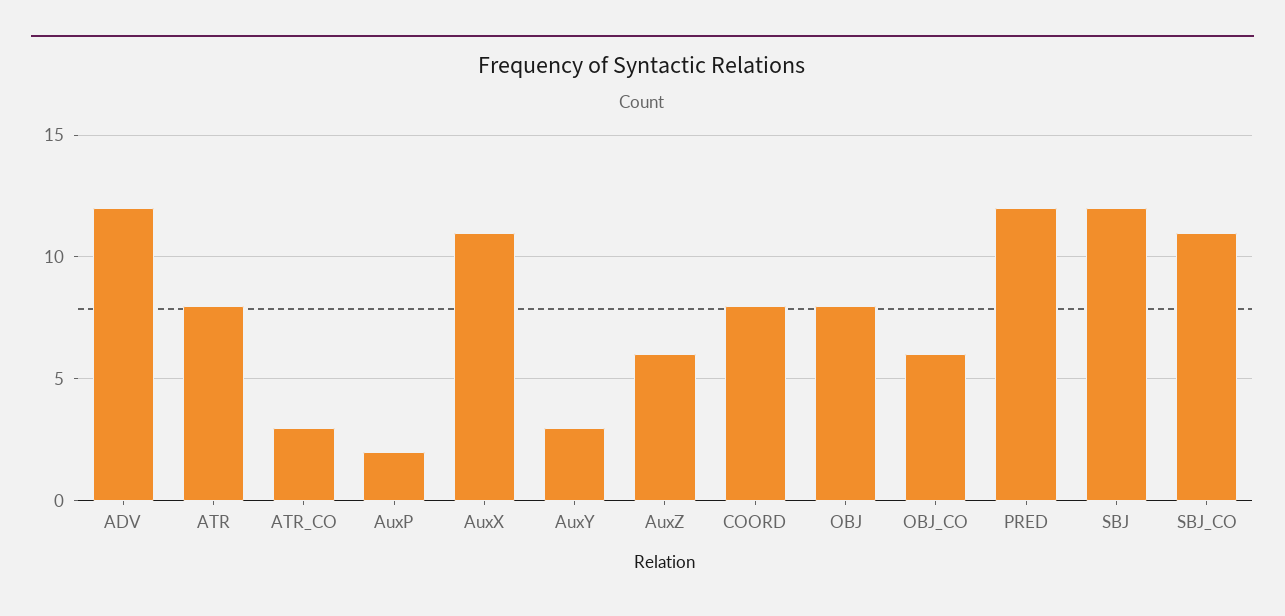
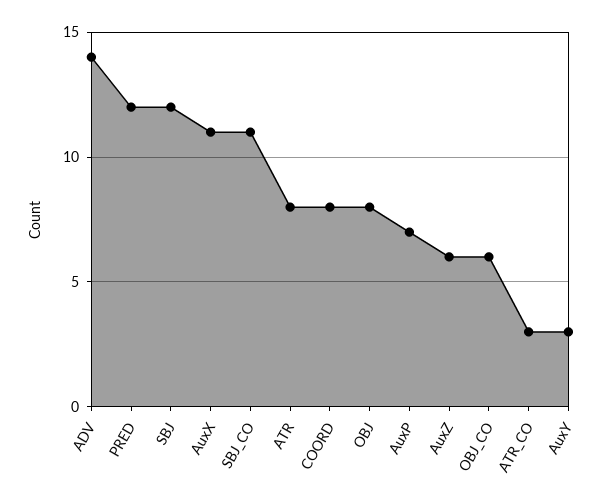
  {
-   "ADV": 12,
+   "ADV": 14,
    "ATR": 8,
    "ATR_CO": 3,
-   "AuxP": 2,
+   "AuxP": 7,
    "AuxX": 11,
    "AuxY": 3,
    "AuxZ": 6,
    "COORD": 8,
    "OBJ": 8,
    "OBJ_CO": 6,
    "PRED": 12,
    "SBJ": 12,
    "SBJ_CO": 11
  }

